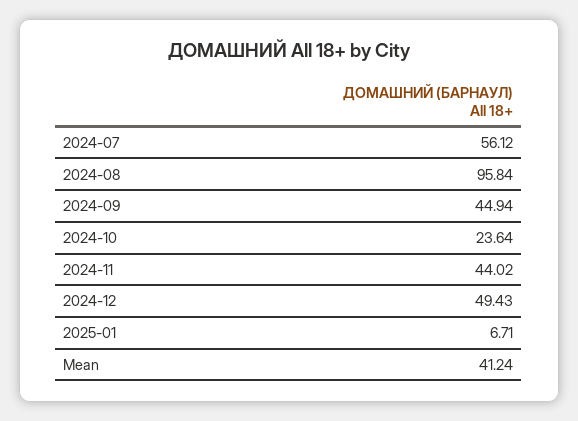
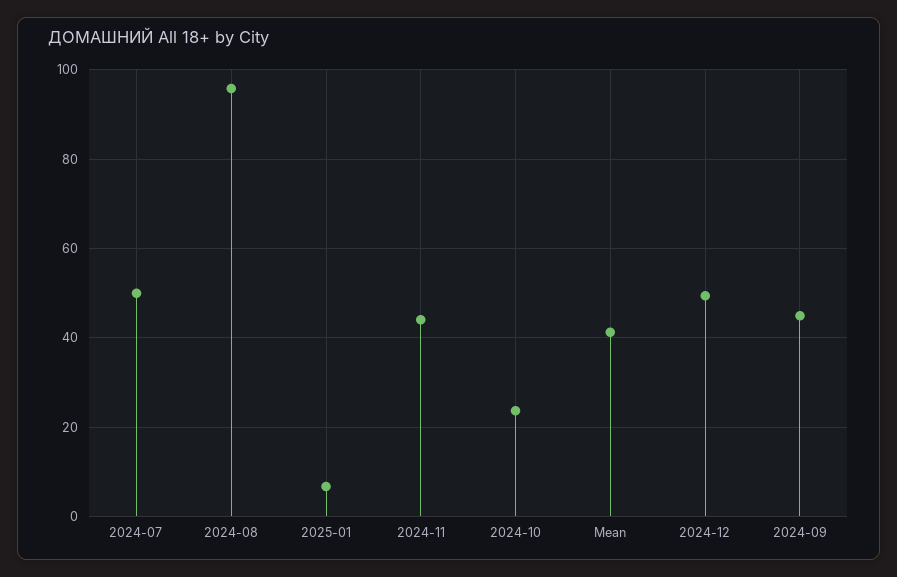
  {
-   "2024-07": 56.12,
+   "2024-07": 50,
    "2024-08": 95.84,
    "2024-09": 44.94,
    "2024-10": 23.64,
    "2024-11": 44.02,
    "2024-12": 49.43,
    "2025-01": 6.71,
    "Mean": 41.24
  }

